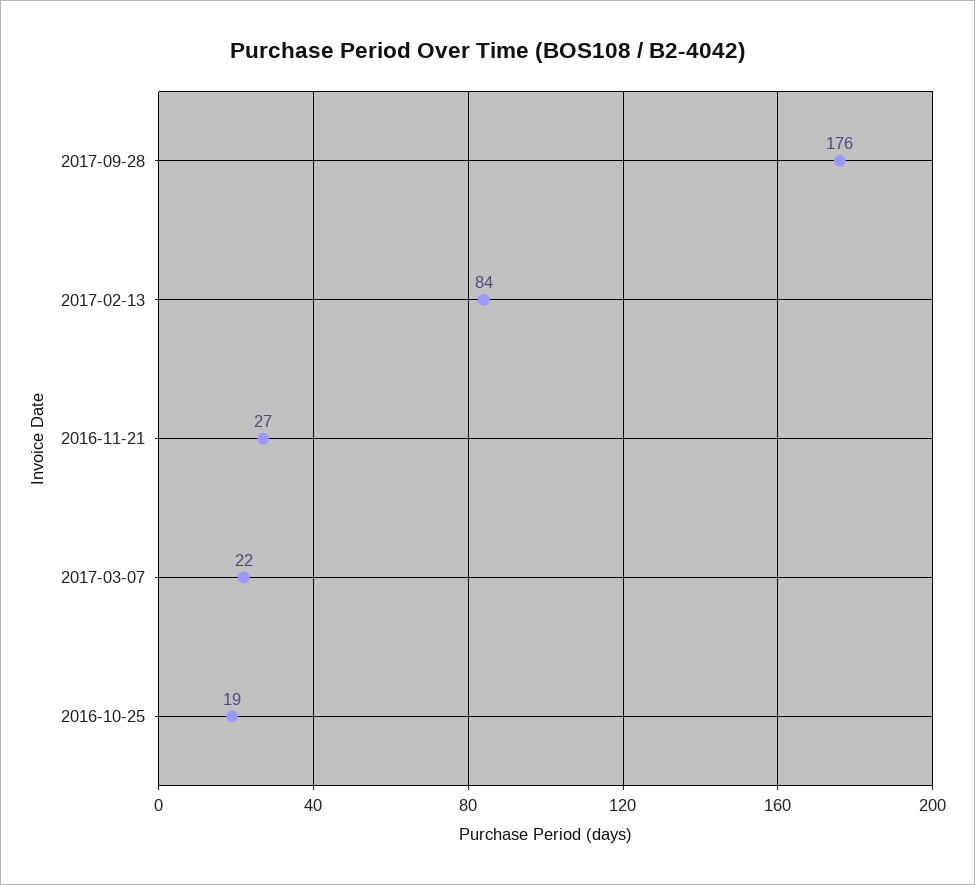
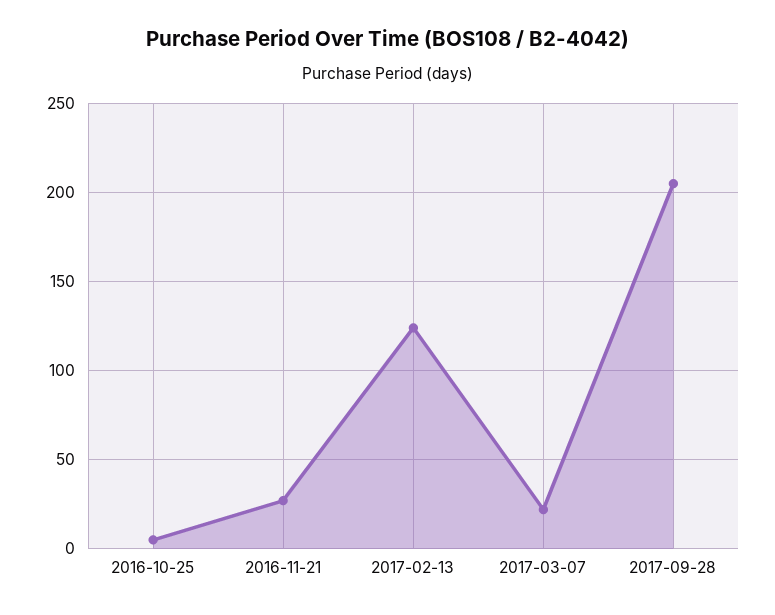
  {
-   "2017-09-28": 176,
+   "2017-09-28": 205,
-   "2017-02-13": 84,
+   "2017-02-13": 125,
    "2016-11-21": 27,
    "2017-03-07": 22,
-   "2016-10-25": 19
+   "2016-10-25": 5
  }

